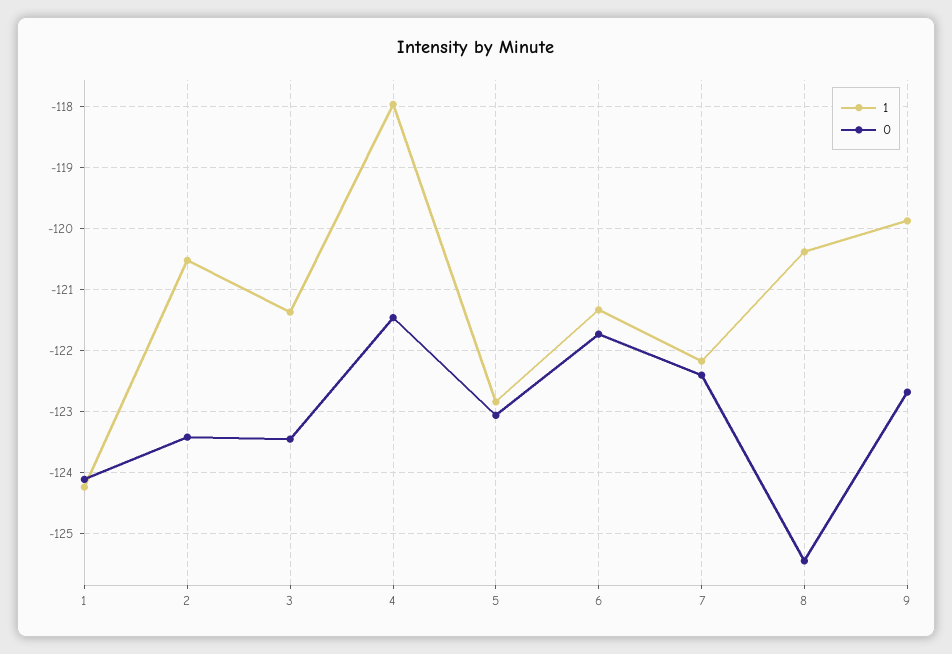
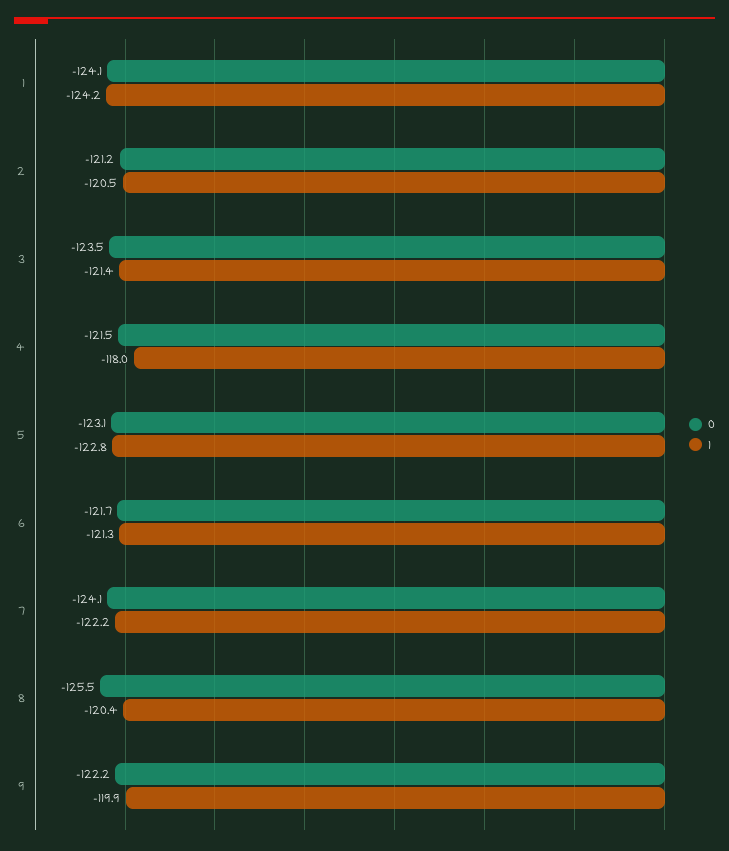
  {
    "1": {
      "1": -124.2,
      "2": -120.5,
      "3": -121.4,
      "4": -118,
      "5": -122.8,
      "6": -121.3,
      "7": -122.2,
      "8": -120.4,
      "9": -119.9
    },
    "0": {
      "1": -124.1,
-     "2": -123.4,
+     "2": -121.2,
      "3": -123.5,
      "4": -121.5,
      "5": -123.1,
      "6": -121.7,
-     "7": -122.4,
+     "7": -124.1,
      "8": -125.5,
-     "9": -122.7
+     "9": -122.2
    }
  }

